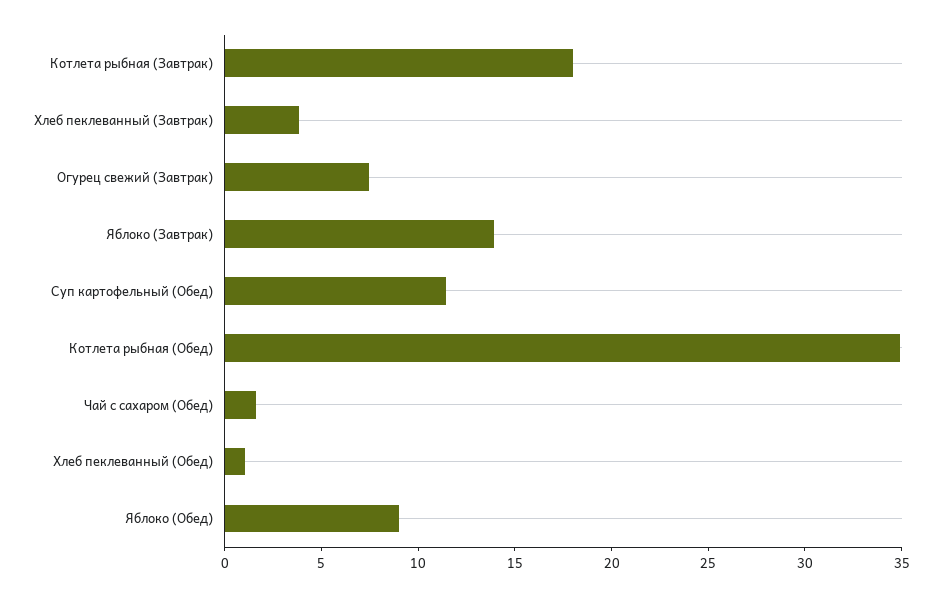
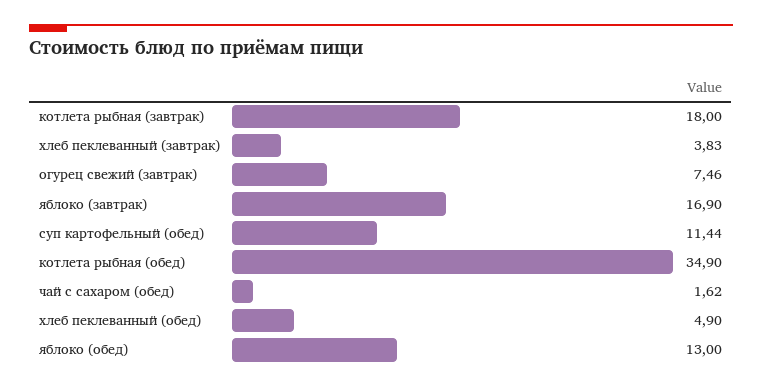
  {
    "Котлета рыбная (Завтрак)": 18,
    "Хлеб пеклеванный (Завтрак)": 3.83,
    "Огурец свежий (Завтрак)": 7.46,
-   "Яблоко (Завтрак)": 14,
+   "Яблоко (Завтрак)": 16.9,
    "Суп картофельный (Обед)": 11.44,
    "Котлета рыбная (Обед)": 34.9,
    "Чай с сахаром (Обед)": 1.62,
-   "Хлеб пеклеванный (Обед)": 1,
+   "Хлеб пеклеванный (Обед)": 4.9,
-   "Яблоко (Обед)": 9
+   "Яблоко (Обед)": 13
  }

